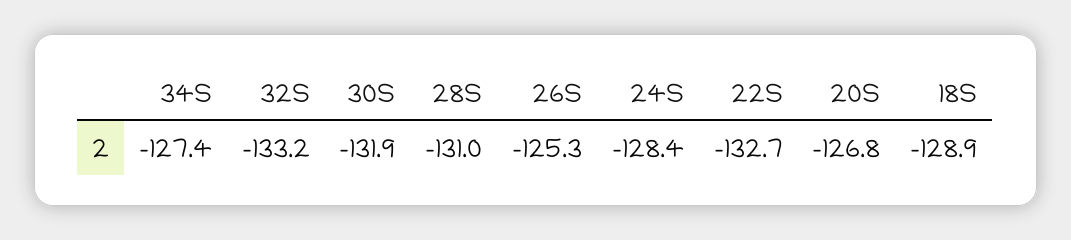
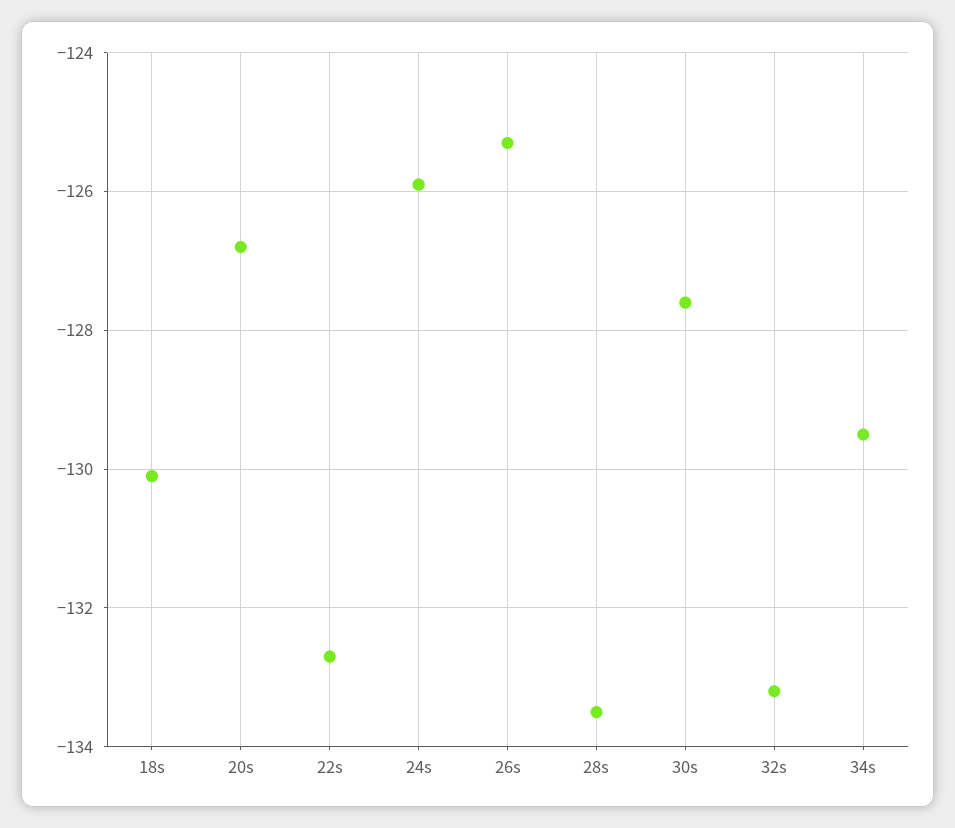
  {
-   "34S": -127.4,
+   "34S": -129.5,
    "32S": -133.2,
-   "30S": -131.9,
+   "30S": -127.5,
-   "28S": -131,
+   "28S": -133.5,
    "26S": -125.3,
-   "24S": -128.4,
+   "24S": -126,
    "22S": -132.7,
    "20S": -126.8,
-   "18S": -128.9
+   "18S": -130
  }

